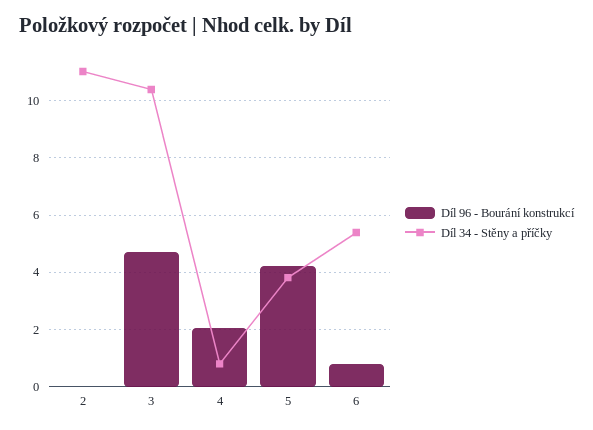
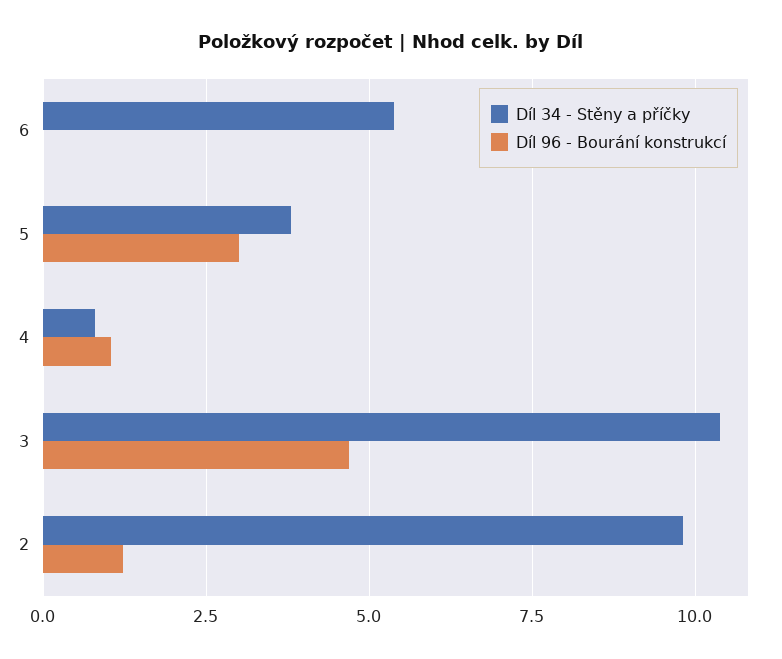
  {
    "Díl 96 - Bourání konstrukcí": {
-     "2": 0,
+     "2": 1.25,
      "3": 4.75,
-     "4": 2,
+     "4": 1,
-     "5": 4.25,
+     "5": 3,
-     "6": 0.75
+     "6": 0
    },
    "Díl 34 - Stěny a příčky": {
-     "2": 11,
+     "2": 9.75,
      "3": 10.5,
      "4": 0.75,
      "5": 3.75,
      "6": 5.5
    }
  }

